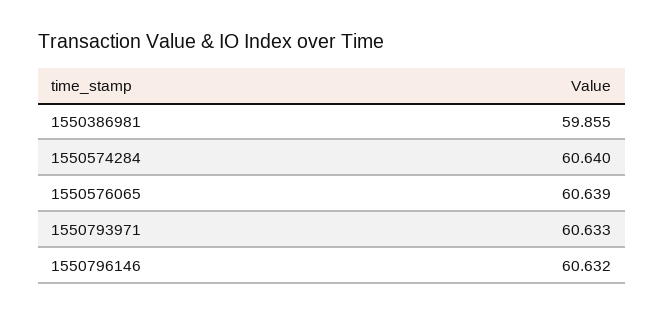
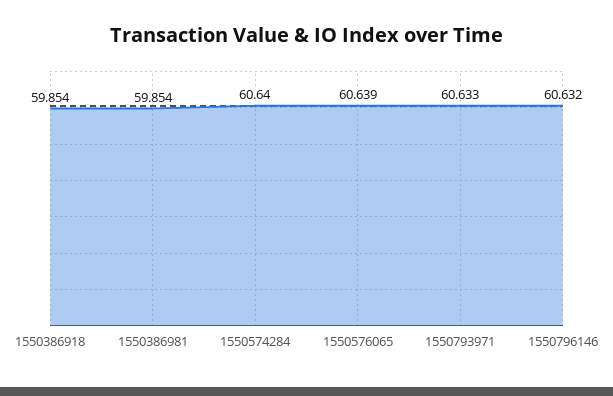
  {
-   "1550386981": 59.855,
+   "1550386981": 59.854,
    "1550574284": 60.64,
    "1550576065": 60.639,
    "1550793971": 60.633,
-   "1550796146": 60.632
+   "1550796146": 60.632,
+   "1550386918": 59.854
  }

